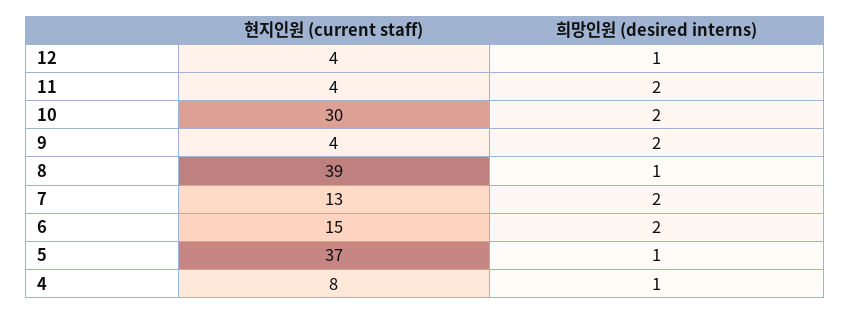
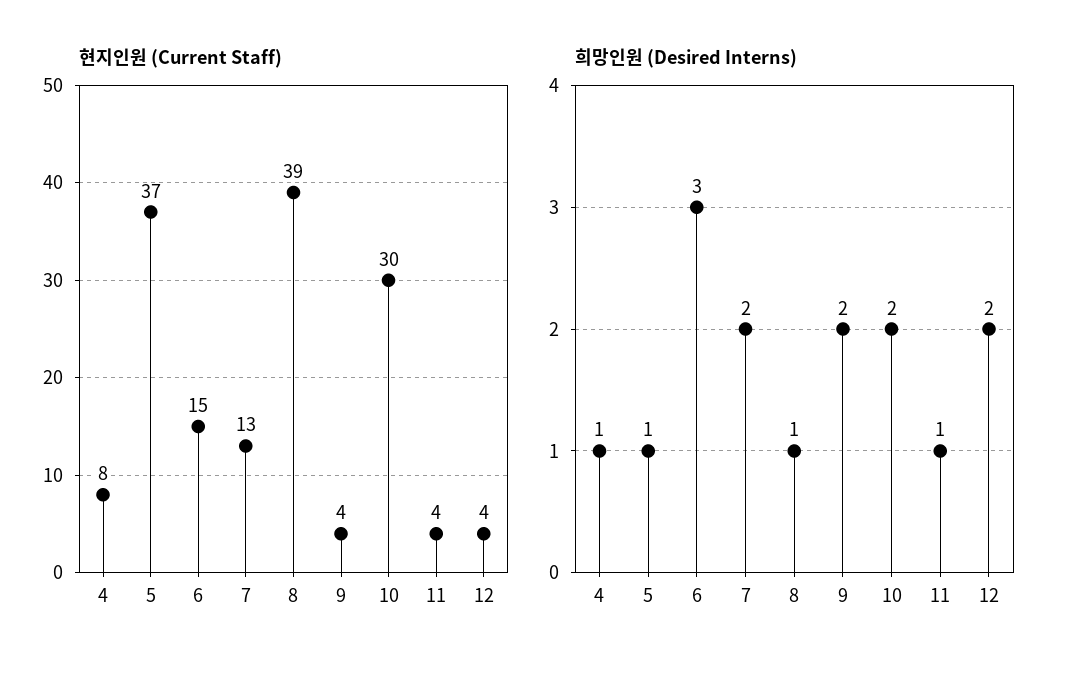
  {
    "현지인원 (current staff)": {
      "12": 4,
      "11": 4,
      "10": 30,
      "9": 4,
      "8": 39,
      "7": 13,
      "6": 15,
      "5": 37,
      "4": 8
    },
    "희망인원 (desired interns)": {
-     "12": 1,
+     "12": 2,
-     "11": 2,
+     "11": 1,
      "10": 2,
      "9": 2,
      "8": 1,
      "7": 2,
-     "6": 2,
+     "6": 3,
      "5": 1,
      "4": 1
    }
  }

